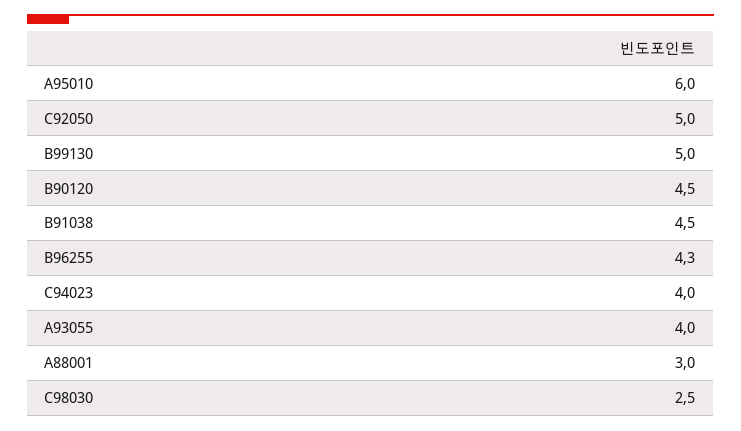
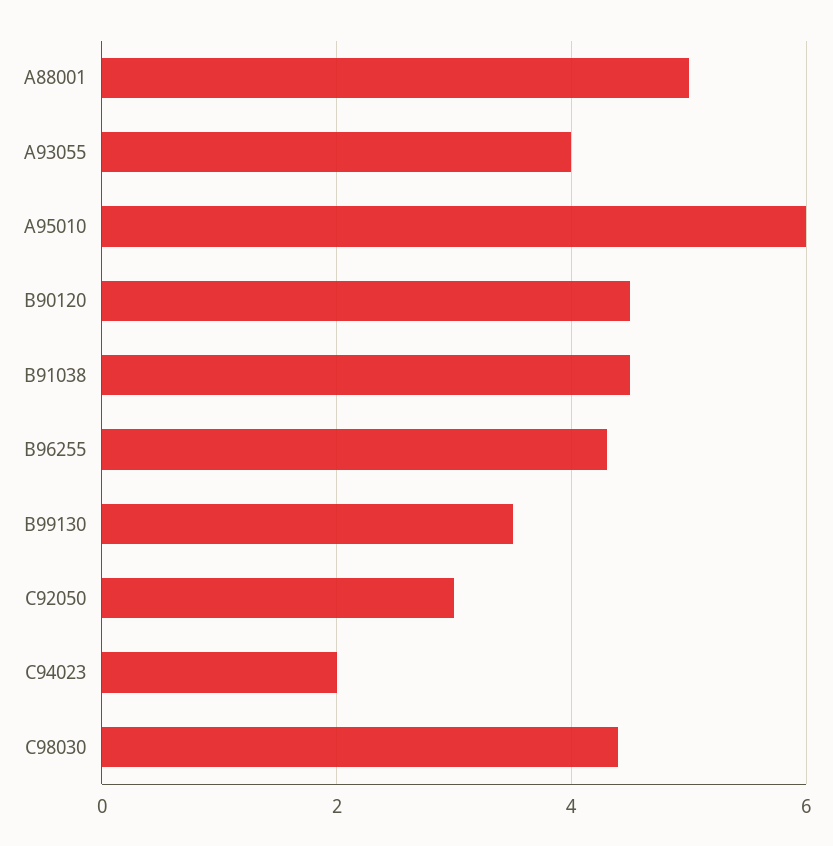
  {
    "A95010": 6,
-   "C92050": 5,
+   "C92050": 3,
-   "B99130": 5,
+   "B99130": 3.5,
    "B90120": 4.5,
    "B91038": 4.5,
    "B96255": 4.3,
-   "C94023": 4,
+   "C94023": 2,
    "A93055": 4,
-   "A88001": 3,
+   "A88001": 5,
-   "C98030": 2.5
+   "C98030": 4.5
  }

